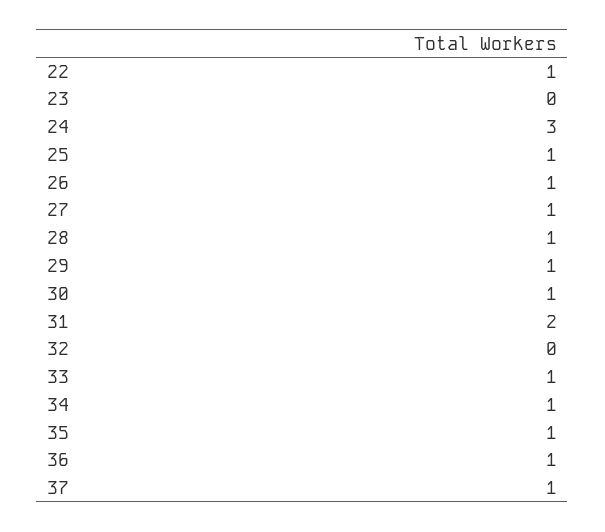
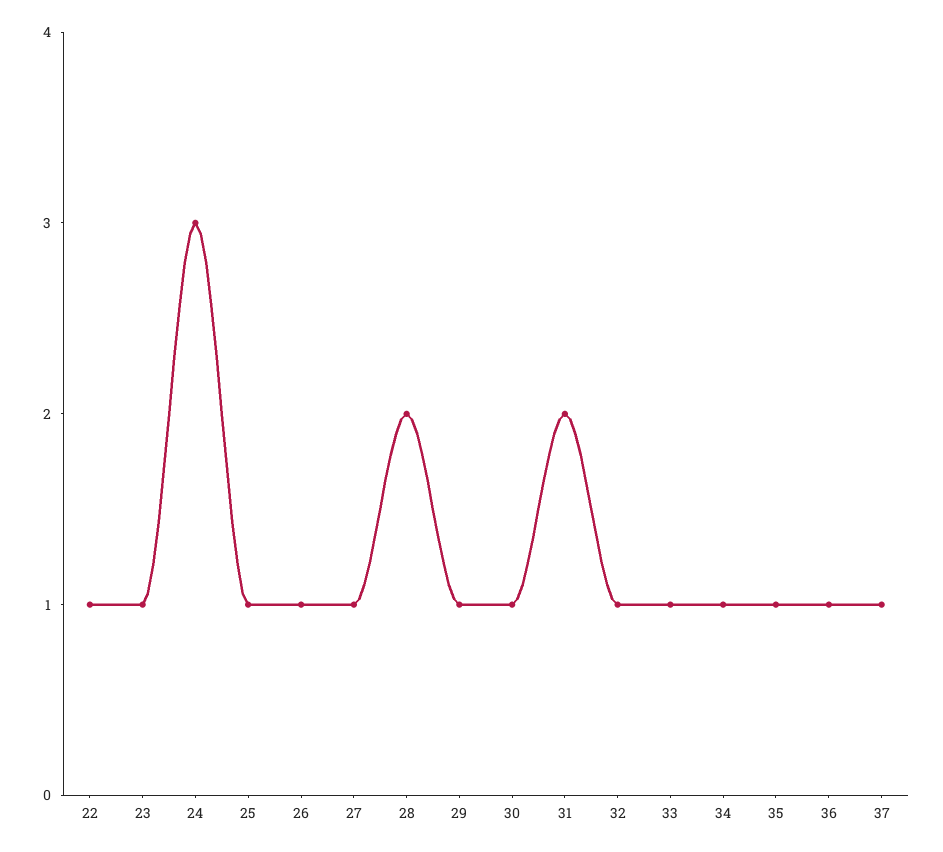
  {
    "22": 1,
-   "23": 0,
+   "23": 1,
    "24": 3,
    "25": 1,
    "26": 1,
    "27": 1,
-   "28": 1,
+   "28": 2,
    "29": 1,
    "30": 1,
    "31": 2,
-   "32": 0,
+   "32": 1,
    "33": 1,
    "34": 1,
    "35": 1,
    "36": 1,
    "37": 1
  }

